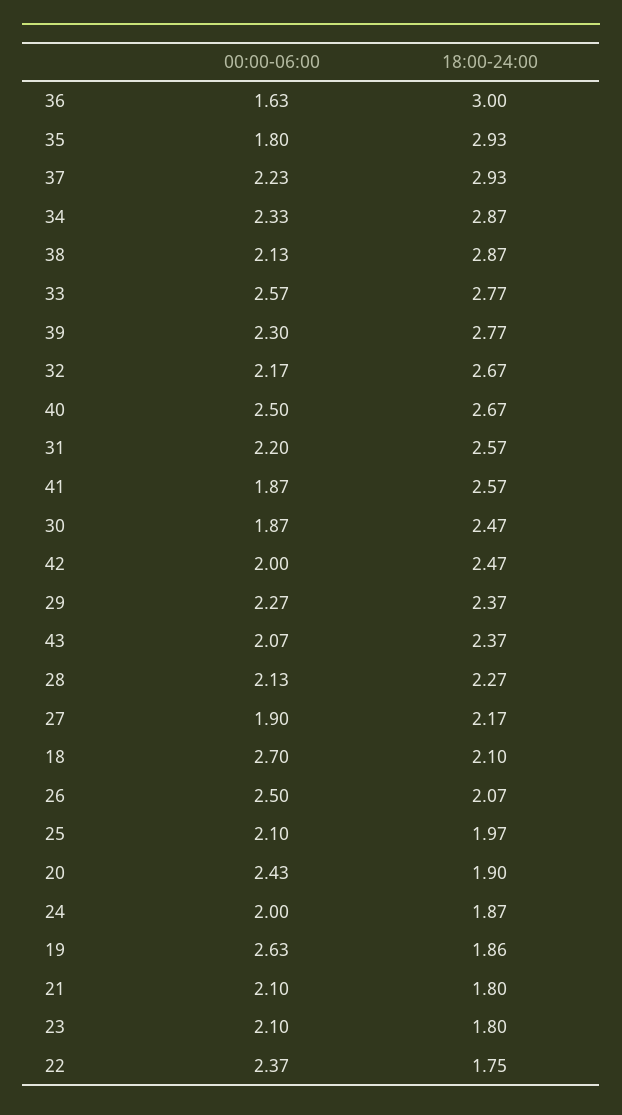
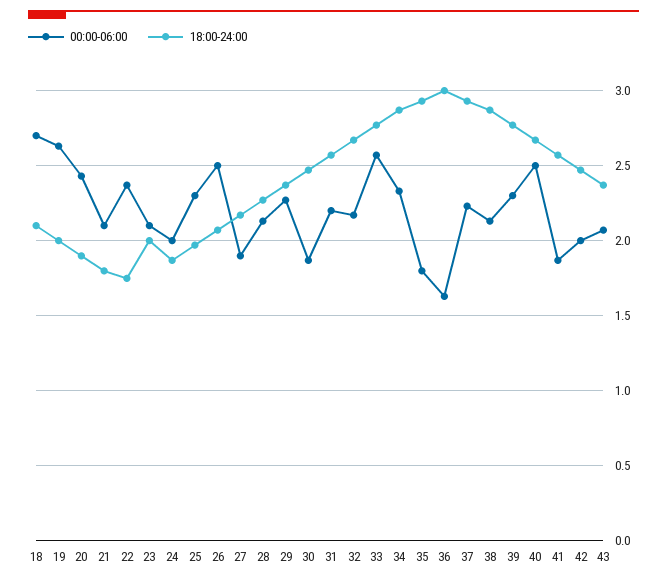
  {
    "00:00-06:00": {
      "36": 1.63,
      "35": 1.8,
      "37": 2.23,
      "34": 2.33,
      "38": 2.13,
      "33": 2.57,
      "39": 2.3,
      "32": 2.17,
      "40": 2.5,
      "31": 2.2,
      "41": 1.87,
      "30": 1.87,
      "42": 2,
      "29": 2.27,
      "43": 2.07,
      "28": 2.13,
      "27": 1.9,
      "18": 2.7,
      "26": 2.5,
-     "25": 2.1,
+     "25": 2.3,
      "20": 2.43,
      "24": 2,
      "19": 2.63,
      "21": 2.1,
      "23": 2.1,
      "22": 2.37
    },
    "18:00-24:00": {
      "36": 3,
      "35": 2.93,
      "37": 2.93,
      "34": 2.87,
      "38": 2.87,
      "33": 2.77,
      "39": 2.77,
      "32": 2.67,
      "40": 2.67,
      "31": 2.57,
      "41": 2.57,
      "30": 2.47,
      "42": 2.47,
      "29": 2.37,
      "43": 2.37,
      "28": 2.27,
      "27": 2.17,
      "18": 2.1,
      "26": 2.07,
      "25": 1.97,
      "20": 1.9,
      "24": 1.87,
-     "19": 1.86,
+     "19": 2,
      "21": 1.8,
-     "23": 1.8,
+     "23": 2,
      "22": 1.75
    }
  }

